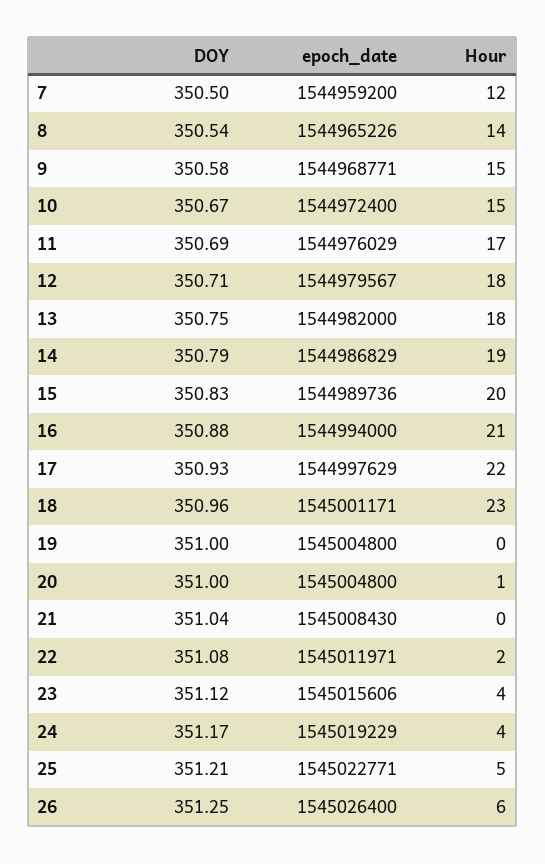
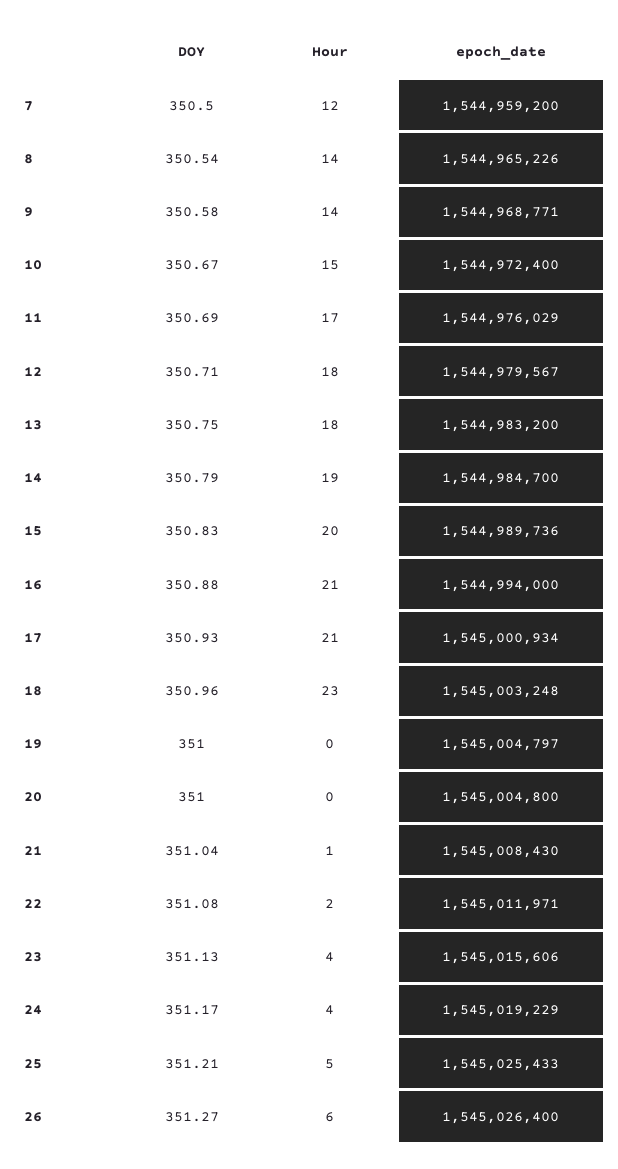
  {
    "DOY": {
      "7": 350.5,
      "8": 350.54,
      "9": 350.58,
      "10": 350.67,
      "11": 350.69,
      "12": 350.71,
      "13": 350.75,
      "14": 350.79,
      "15": 350.83,
      "16": 350.88,
      "17": 350.93,
      "18": 350.96,
      "19": 351,
      "20": 351,
      "21": 351.04,
      "22": 351.08,
-     "23": 351.12,
+     "23": 351.13,
      "24": 351.17,
      "25": 351.21,
-     "26": 351.25
+     "26": 351.27
    },
    "epoch_date": {
      "7": 1544959200,
      "8": 1544965226,
      "9": 1544968771,
      "10": 1544972400,
      "11": 1544976029,
      "12": 1544979567,
-     "13": 1544982000,
+     "13": 1544983200,
-     "14": 1544986829,
+     "14": 1544984700,
      "15": 1544989736,
      "16": 1544994000,
-     "17": 1544997629,
+     "17": 1545000934,
-     "18": 1545001171,
+     "18": 1545003248,
-     "19": 1545004800,
+     "19": 1545004797,
      "20": 1545004800,
      "21": 1545008430,
      "22": 1545011971,
      "23": 1545015606,
      "24": 1545019229,
-     "25": 1545022771,
+     "25": 1545025433,
      "26": 1545026400
    },
    "Hour": {
      "7": 12,
      "8": 14,
-     "9": 15,
+     "9": 14,
      "10": 15,
      "11": 17,
      "12": 18,
      "13": 18,
      "14": 19,
      "15": 20,
      "16": 21,
-     "17": 22,
+     "17": 21,
      "18": 23,
      "19": 0,
-     "20": 1,
+     "20": 0,
-     "21": 0,
+     "21": 1,
      "22": 2,
      "23": 4,
      "24": 4,
      "25": 5,
      "26": 6
    }
  }

